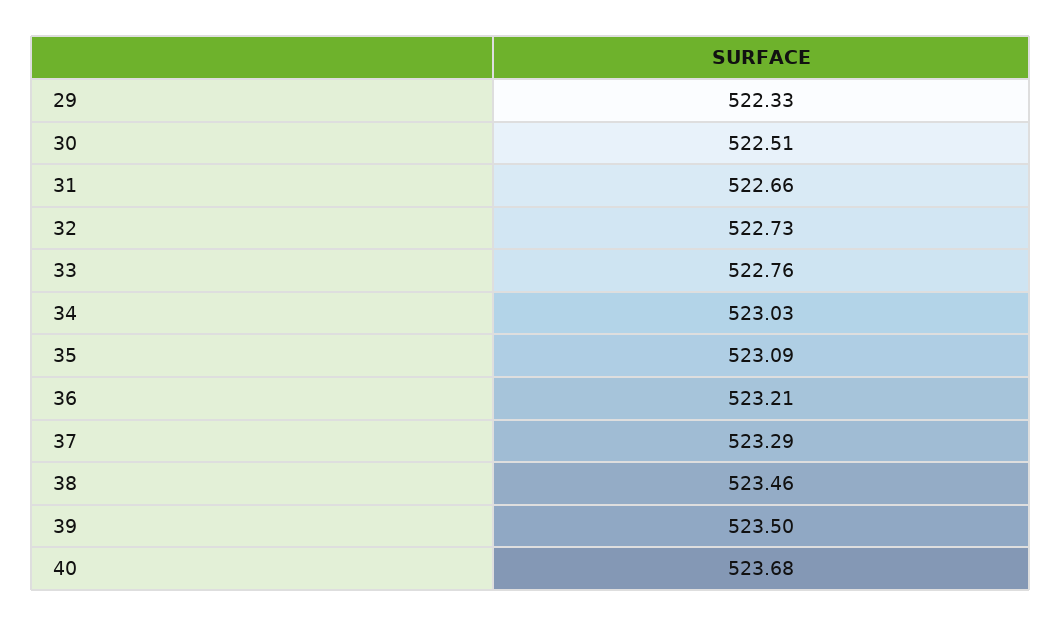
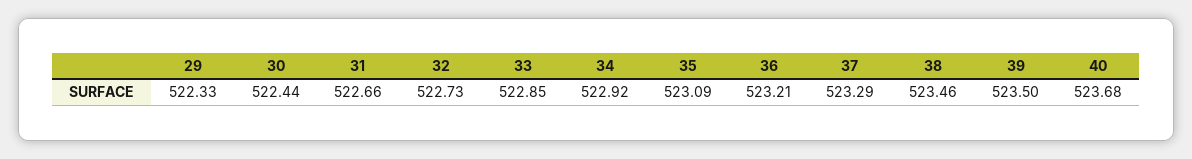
  {
    "29": 522.33,
-   "30": 522.51,
+   "30": 522.44,
    "31": 522.66,
    "32": 522.73,
-   "33": 522.76,
+   "33": 522.85,
-   "34": 523.03,
+   "34": 522.92,
    "35": 523.09,
    "36": 523.21,
    "37": 523.29,
    "38": 523.46,
    "39": 523.5,
    "40": 523.68
  }

